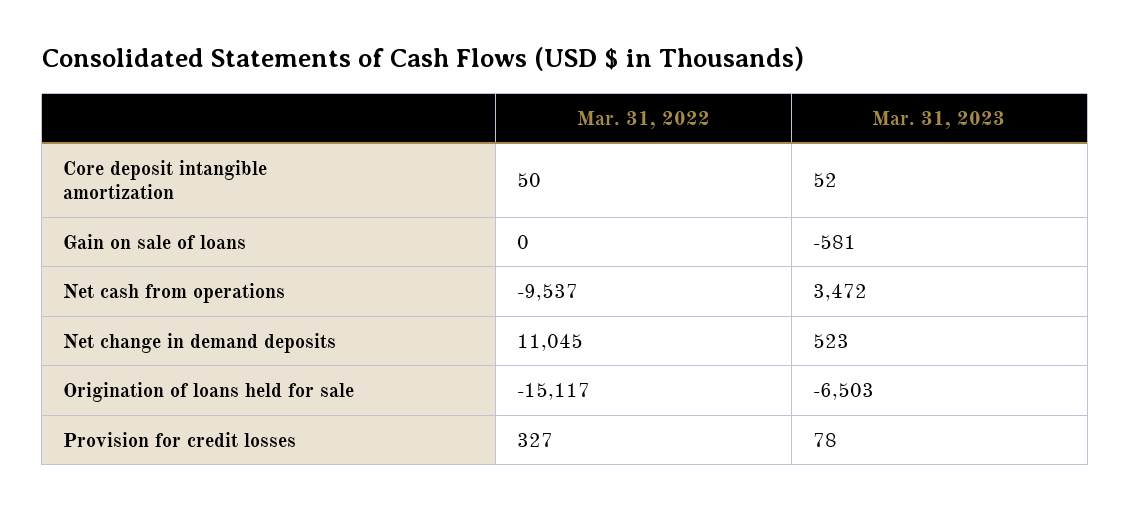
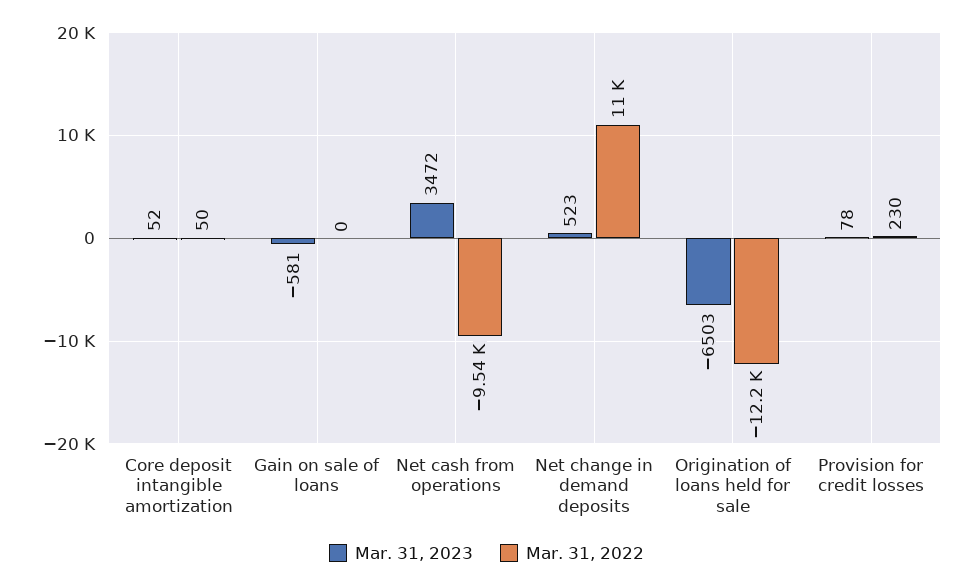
  {
    "Mar. 31, 2022": {
      "Core deposit intangible amortization": 50,
      "Gain on sale of loans": 0,
      "Net cash from operations": -9537,
      "Net change in demand deposits": 11045,
-     "Origination of loans held for sale": -15117,
+     "Origination of loans held for sale": -12200,
-     "Provision for credit losses": 327
+     "Provision for credit losses": 230
    },
    "Mar. 31, 2023": {
      "Core deposit intangible amortization": 52,
      "Gain on sale of loans": -581,
      "Net cash from operations": 3472,
      "Net change in demand deposits": 523,
      "Origination of loans held for sale": -6503,
      "Provision for credit losses": 78
    }
  }

